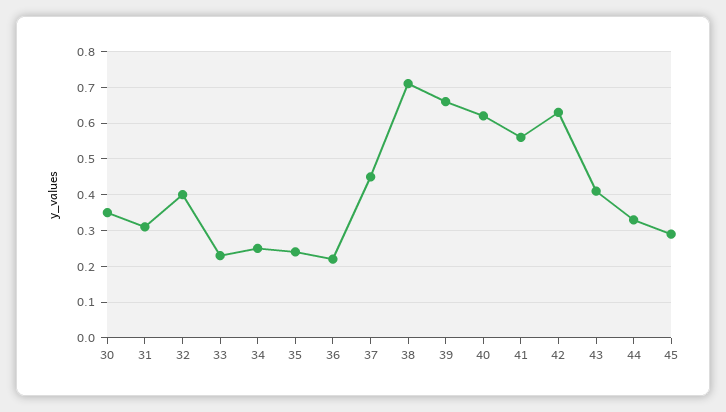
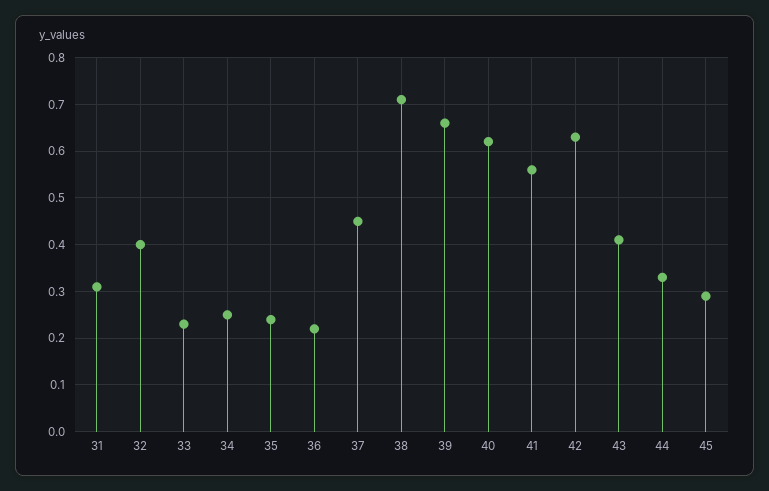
  {
-   "30": 0.35,
    "31": 0.3,
    "32": 0.4,
    "33": 0.25,
    "34": 0.25,
    "35": 0.25,
    "36": 0.2,
    "37": 0.45,
    "38": 0.7,
    "39": 0.65,
    "40": 0.6,
    "41": 0.55,
    "42": 0.65,
    "43": 0.4,
    "44": 0.35,
    "45": 0.3
  }

